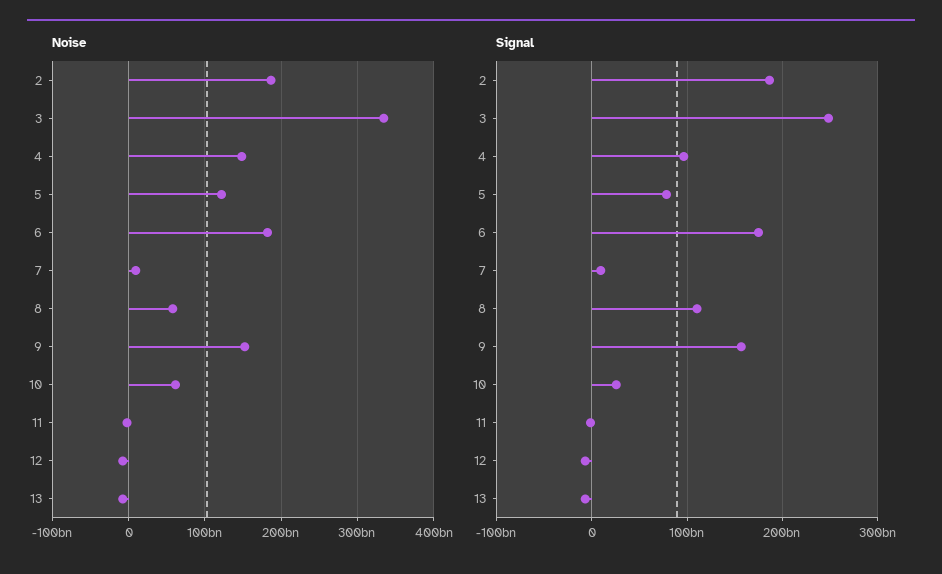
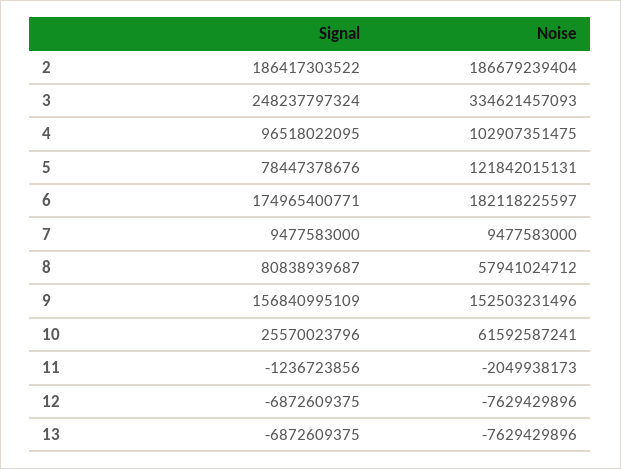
  {
    "Noise": {
      "2": 186679239404,
      "3": 334621457093,
-     "4": 150000000000,
+     "4": 102907351475,
      "5": 121842015131,
      "6": 182118225597,
      "7": 9477583000,
      "8": 57941024712,
      "9": 152503231496,
      "10": 61592587241,
      "11": -2049938173,
      "12": -7629429896,
      "13": -7629429896
    },
    "Signal": {
      "2": 186417303522,
      "3": 248237797324,
      "4": 96518022095,
      "5": 78447378676,
      "6": 174965400771,
      "7": 9477583000,
-     "8": 110000000000,
+     "8": 80838939687,
      "9": 156840995109,
      "10": 25570023796,
      "11": -1236723856,
      "12": -6872609375,
      "13": -6872609375
    }
  }

